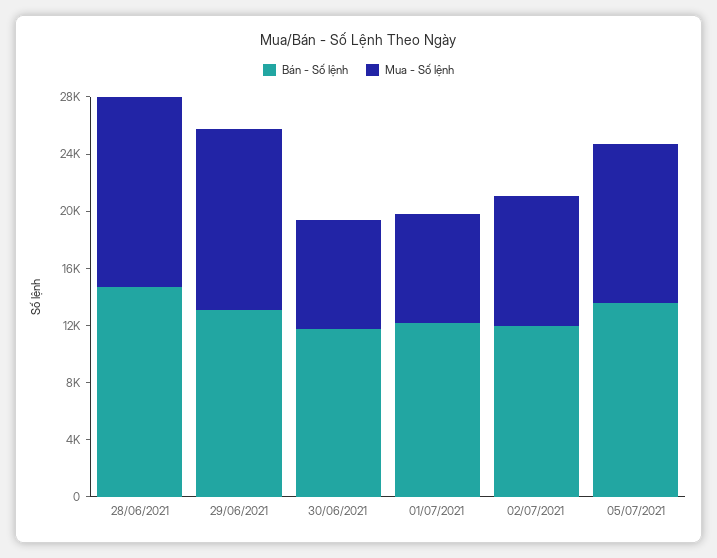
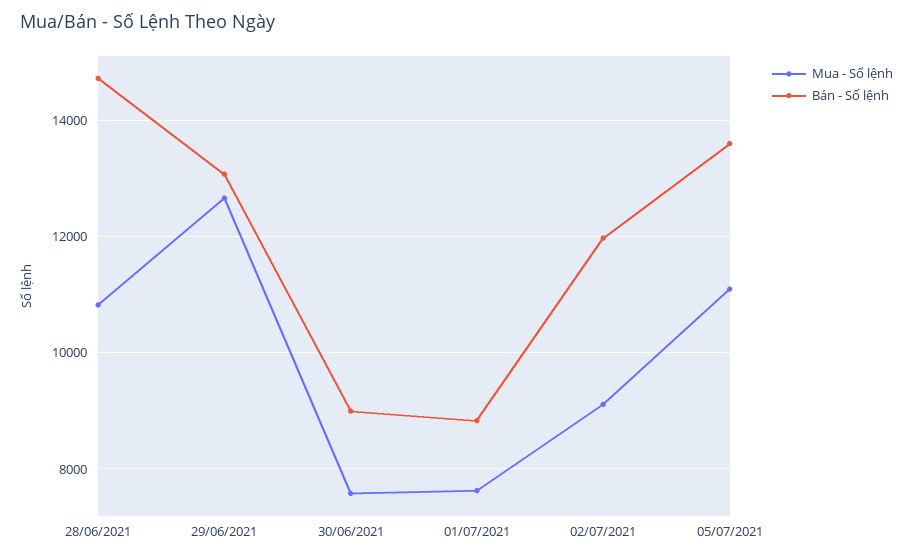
  {
    "Bán - Số lệnh": {
      "28/06/2021": 14800,
      "29/06/2021": 13000,
-     "30/06/2021": 12000,
+     "30/06/2021": 9000,
-     "01/07/2021": 12000,
+     "01/07/2021": 8800,
      "02/07/2021": 12000,
      "05/07/2021": 13600
    },
    "Mua - Số lệnh": {
-     "28/06/2021": 13000,
+     "28/06/2021": 10800,
      "29/06/2021": 12600,
      "30/06/2021": 7600,
      "01/07/2021": 7600,
      "02/07/2021": 9200,
      "05/07/2021": 11000
    }
  }

